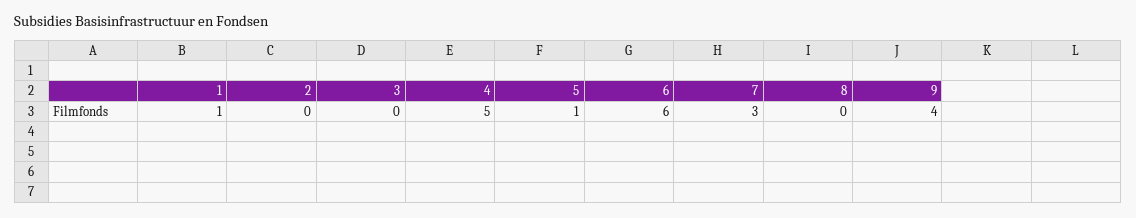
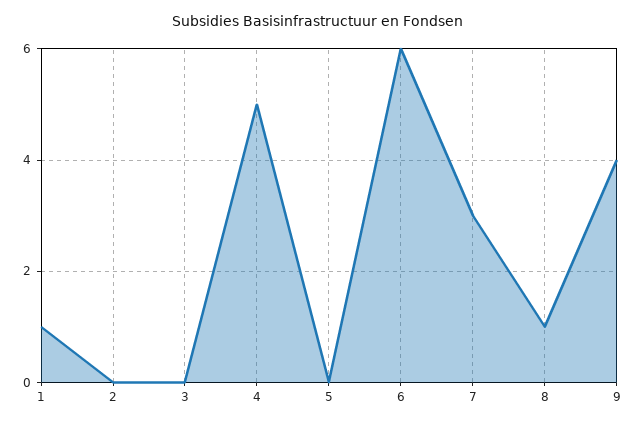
  {
    "1": 1,
    "2": 0,
    "3": 0,
    "4": 5,
-   "5": 1,
+   "5": 0,
    "6": 6,
    "7": 3,
-   "8": 0,
+   "8": 1,
    "9": 4
  }

